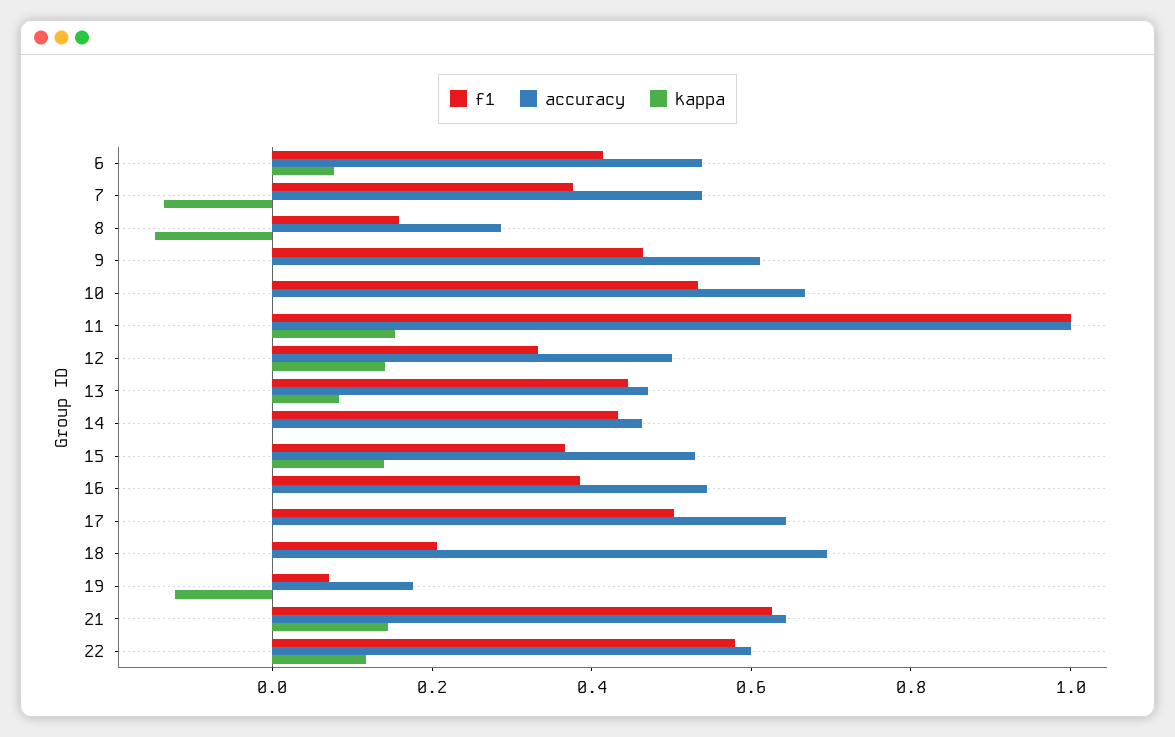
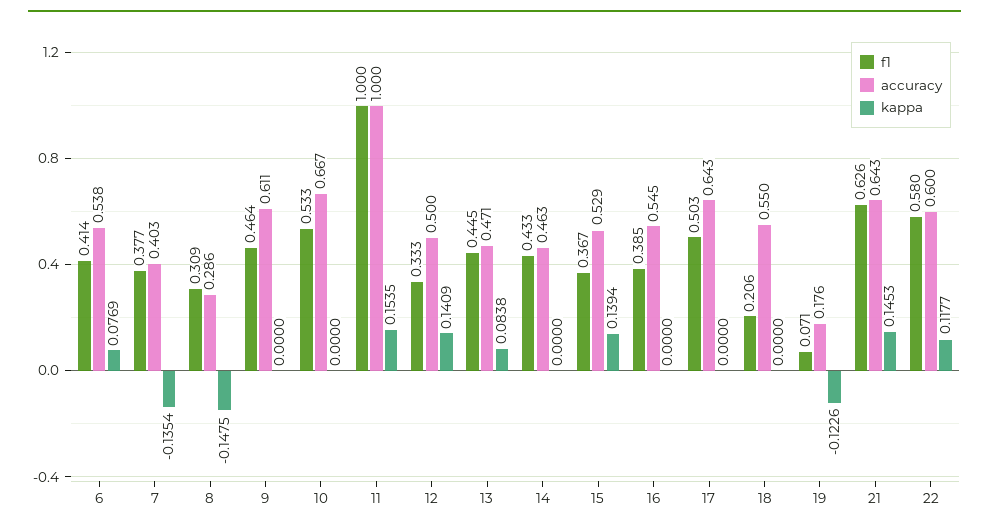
  {
    "f1": {
      "6": 0.414,
      "7": 0.377,
-     "8": 0.15,
+     "8": 0.309,
      "9": 0.464,
      "10": 0.533,
      "11": 1,
      "12": 0.333,
      "13": 0.445,
      "14": 0.433,
      "15": 0.367,
      "16": 0.385,
      "17": 0.503,
      "18": 0.206,
      "19": 0.071,
      "21": 0.626,
      "22": 0.58
    },
    "accuracy": {
      "6": 0.538,
-     "7": 0.55,
+     "7": 0.403,
      "8": 0.286,
      "9": 0.611,
      "10": 0.667,
      "11": 1,
      "12": 0.5,
      "13": 0.471,
      "14": 0.463,
      "15": 0.529,
      "16": 0.545,
      "17": 0.643,
-     "18": 0.7,
+     "18": 0.55,
      "19": 0.176,
      "21": 0.643,
      "22": 0.6
    },
    "kappa": {
      "6": 0.0769,
      "7": -0.1354,
      "8": -0.1475,
      "9": 0,
      "10": 0,
      "11": 0.1535,
      "12": 0.1409,
      "13": 0.0838,
      "14": 0,
      "15": 0.1394,
      "16": 0,
      "17": 0,
      "18": 0,
      "19": -0.1226,
      "21": 0.1453,
      "22": 0.1177
    }
  }

